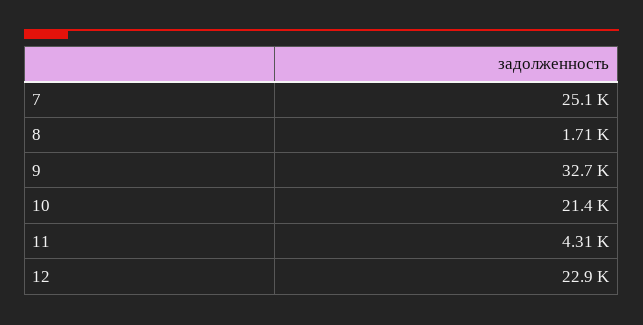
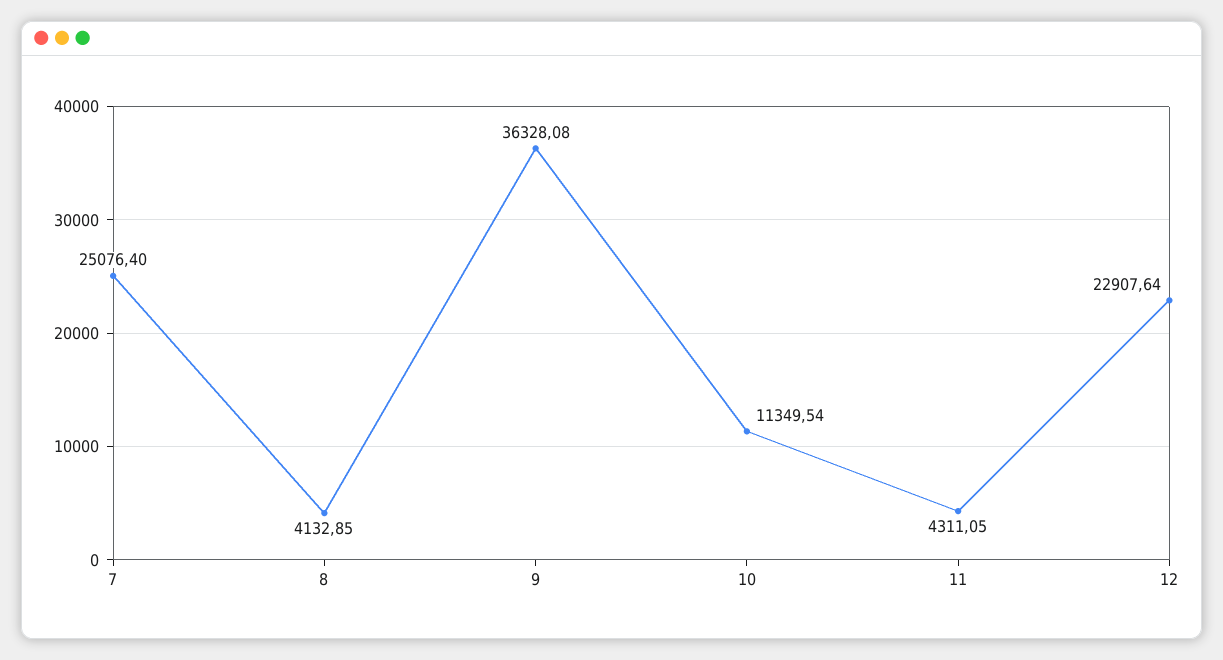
  {
    "7": 25076.4,
-   "8": 1710,
+   "8": 4132.85,
-   "9": 32700,
+   "9": 36328.08,
-   "10": 21400,
+   "10": 11349.54,
    "11": 4311.05,
    "12": 22907.64
  }

